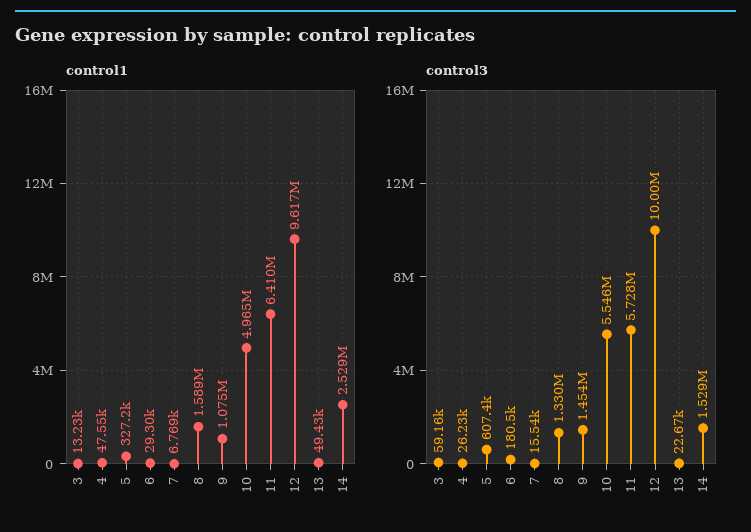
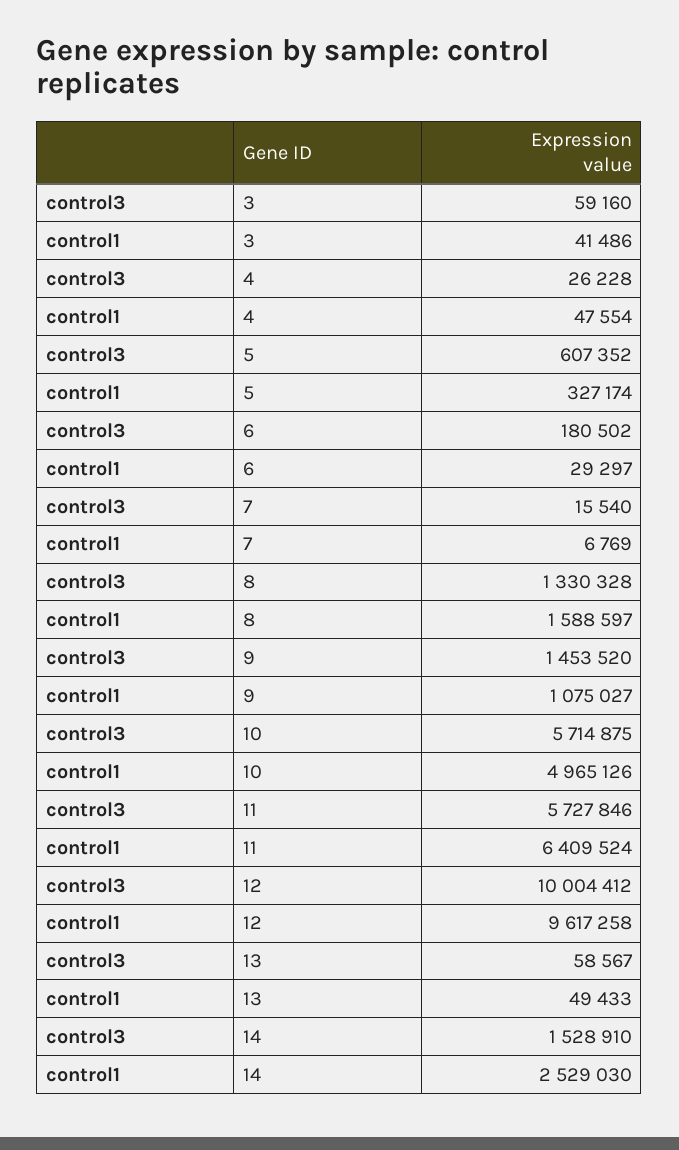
  {
    "control1": {
-     "3": 13230,
+     "3": 41486,
      "4": 47554,
      "5": 327174,
      "6": 29297,
      "7": 6769,
      "8": 1588597,
      "9": 1075027,
      "10": 4965126,
      "11": 6409524,
      "12": 9617258,
      "13": 49433,
      "14": 2529030
    },
    "control3": {
      "3": 59160,
      "4": 26228,
      "5": 607352,
      "6": 180502,
      "7": 15540,
      "8": 1330328,
      "9": 1453520,
-     "10": 5546000,
+     "10": 5714875,
      "11": 5727846,
      "12": 10004412,
-     "13": 22670,
+     "13": 58567,
      "14": 1528910
    }
  }

